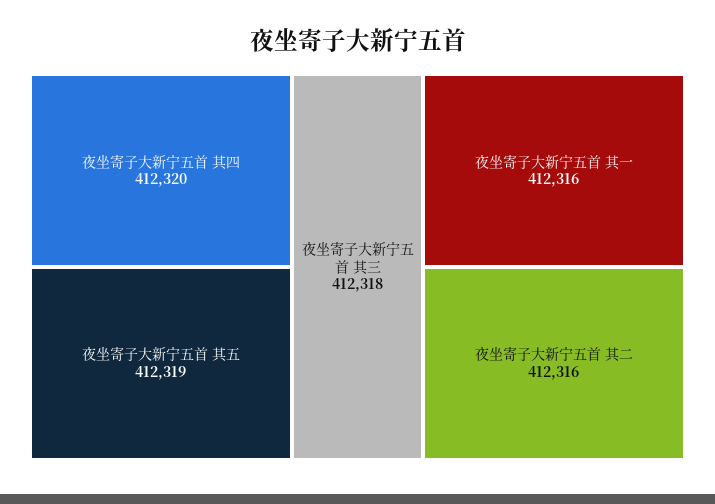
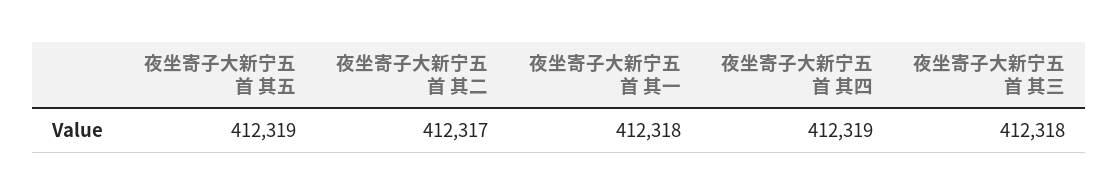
  {
-   "夜坐寄子大新宁五首 其四": 412320,
+   "夜坐寄子大新宁五首 其四": 412319,
    "夜坐寄子大新宁五首 其五": 412319,
    "夜坐寄子大新宁五首 其三": 412318,
-   "夜坐寄子大新宁五首 其一": 412316,
+   "夜坐寄子大新宁五首 其一": 412318,
-   "夜坐寄子大新宁五首 其二": 412316
+   "夜坐寄子大新宁五首 其二": 412317
  }

